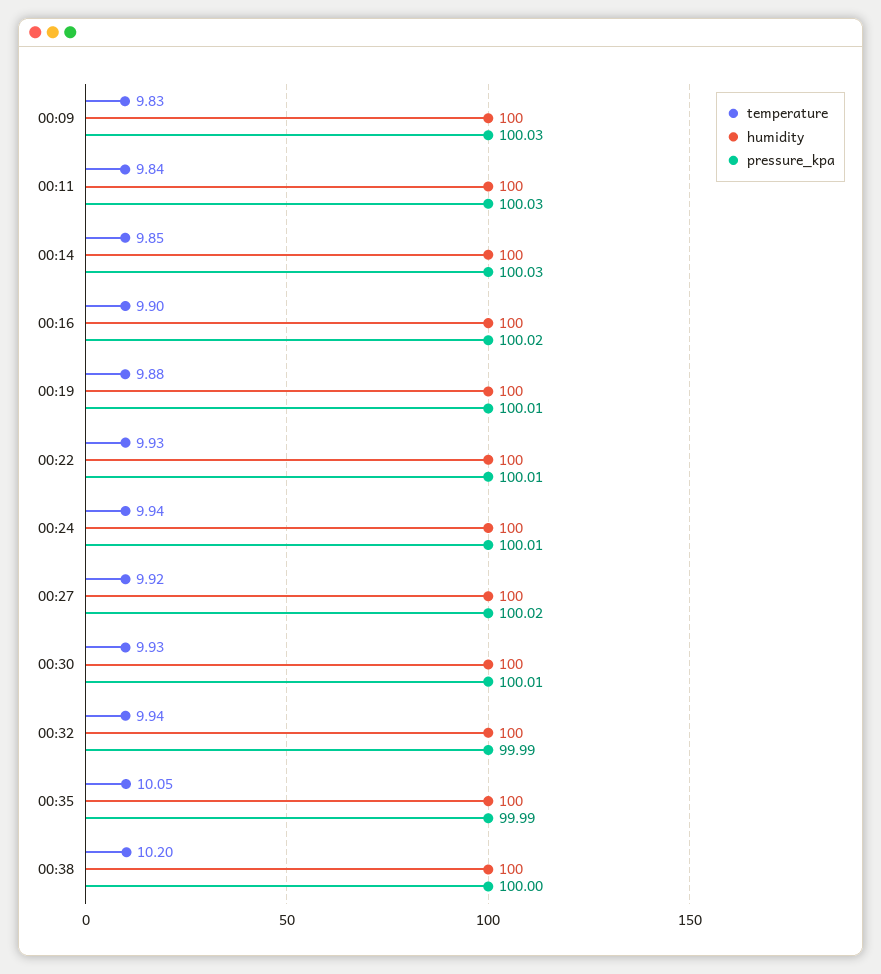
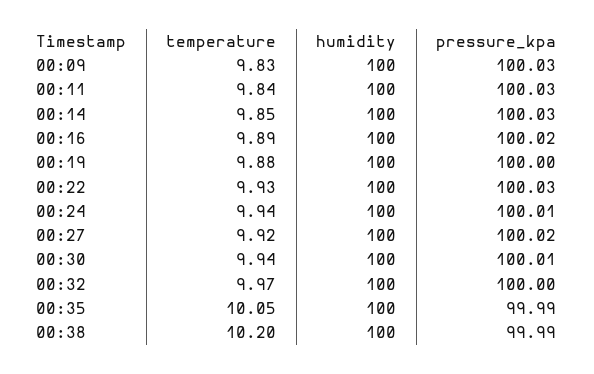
  {
    "temperature": {
      "00:09": 9.83,
      "00:11": 9.84,
      "00:14": 9.85,
-     "00:16": 9.9,
+     "00:16": 9.89,
      "00:19": 9.88,
      "00:22": 9.93,
      "00:24": 9.94,
      "00:27": 9.92,
-     "00:30": 9.93,
+     "00:30": 9.94,
-     "00:32": 9.94,
+     "00:32": 9.97,
      "00:35": 10.05,
      "00:38": 10.2
    },
    "humidity": {
      "00:09": 100,
      "00:11": 100,
      "00:14": 100,
      "00:16": 100,
      "00:19": 100,
      "00:22": 100,
      "00:24": 100,
      "00:27": 100,
      "00:30": 100,
      "00:32": 100,
      "00:35": 100,
      "00:38": 100
    },
    "pressure_kpa": {
      "00:09": 100.03,
      "00:11": 100.03,
      "00:14": 100.03,
      "00:16": 100.02,
-     "00:19": 100.01,
+     "00:19": 100,
-     "00:22": 100.01,
+     "00:22": 100.03,
      "00:24": 100.01,
      "00:27": 100.02,
      "00:30": 100.01,
-     "00:32": 99.99,
+     "00:32": 100,
      "00:35": 99.99,
-     "00:38": 100
+     "00:38": 99.99
    }
  }

